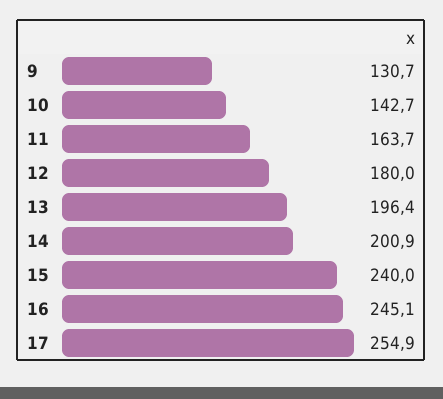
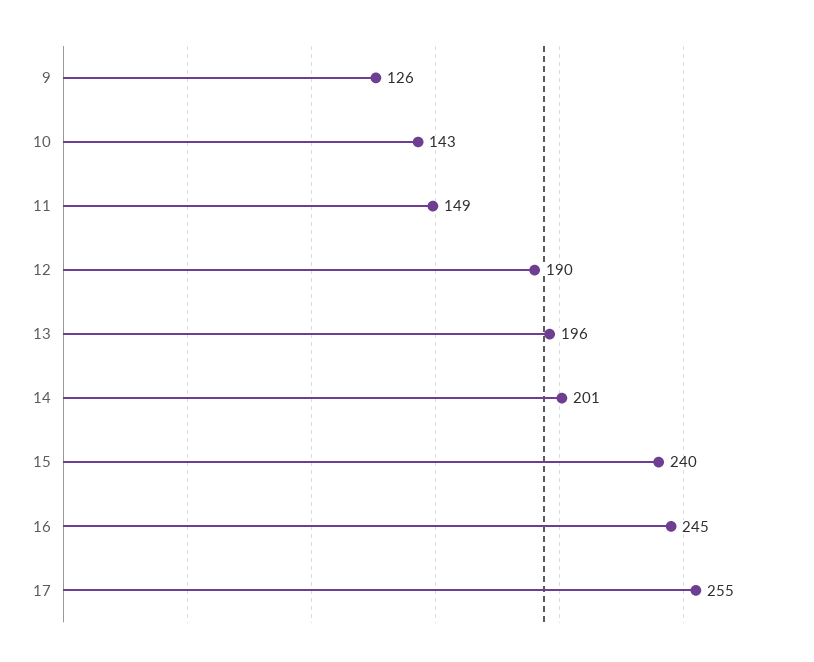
  {
-   "9": 130.7,
+   "9": 126,
    "10": 142.7,
-   "11": 163.7,
+   "11": 149,
-   "12": 180,
+   "12": 190,
    "13": 196.4,
    "14": 200.9,
    "15": 240,
    "16": 245.1,
    "17": 254.9
  }

